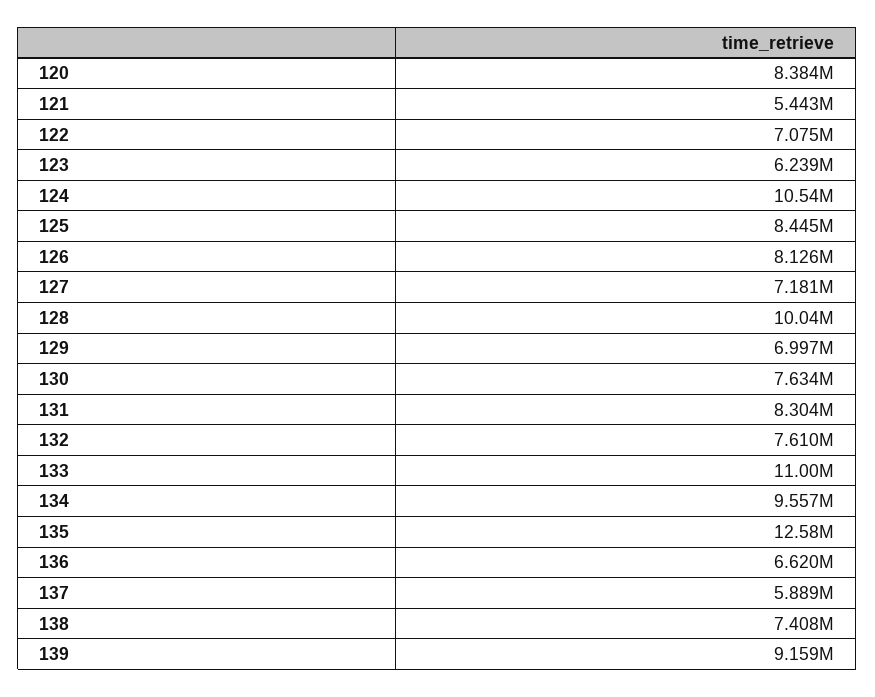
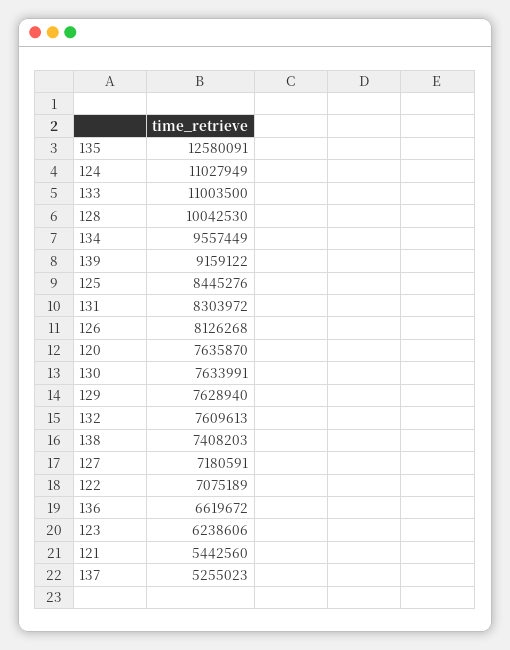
  {
-   "120": 8384000,
+   "120": 7635870,
    "121": 5442560,
    "122": 7075189,
    "123": 6238606,
-   "124": 10540000,
+   "124": 11027949,
    "125": 8445276,
    "126": 8126268,
    "127": 7180591,
    "128": 10042530,
-   "129": 6997000,
+   "129": 7628940,
    "130": 7633991,
    "131": 8303972,
    "132": 7609613,
    "133": 11003500,
    "134": 9557449,
    "135": 12580091,
    "136": 6619672,
-   "137": 5889000,
+   "137": 5255023,
    "138": 7408203,
    "139": 9159122
  }

